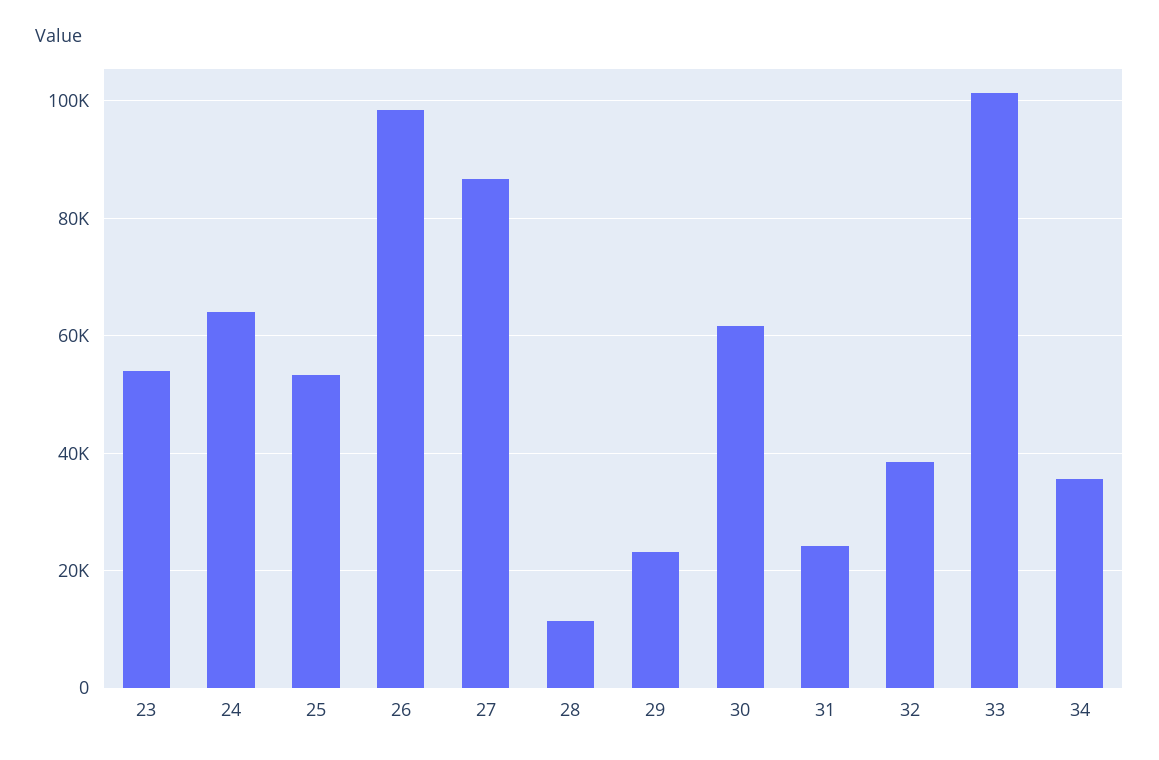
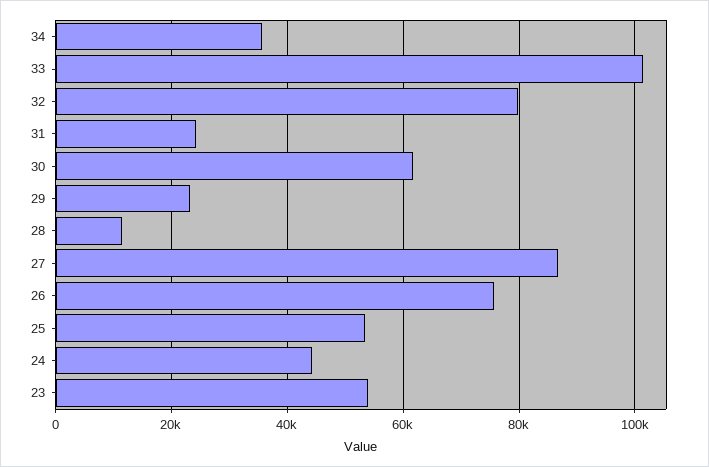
  {
    "23": 54000,
-   "24": 64000,
+   "24": 44000,
    "25": 54000,
-   "26": 98000,
+   "26": 76000,
    "27": 86000,
    "28": 12000,
    "29": 24000,
    "30": 62000,
    "31": 24000,
-   "32": 38000,
+   "32": 80000,
    "33": 102000,
    "34": 36000
  }

